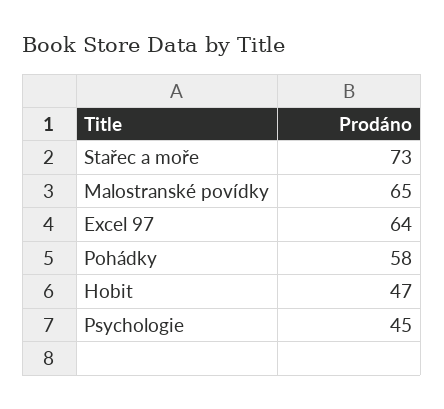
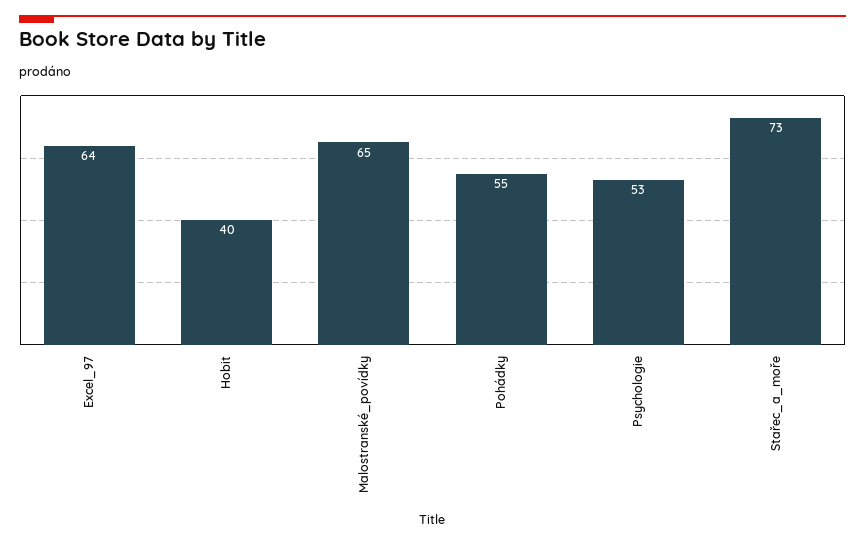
  {
    "Stařec a moře": 73,
    "Malostranské povídky": 65,
    "Excel 97": 64,
-   "Pohádky": 58,
+   "Pohádky": 55,
-   "Hobit": 47,
+   "Hobit": 40,
-   "Psychologie": 45
+   "Psychologie": 53
  }

